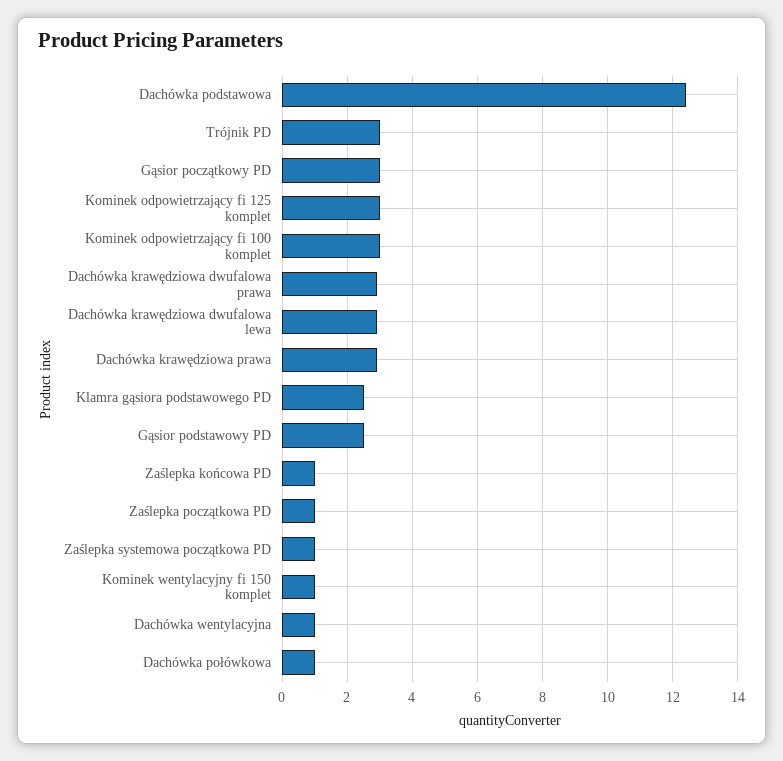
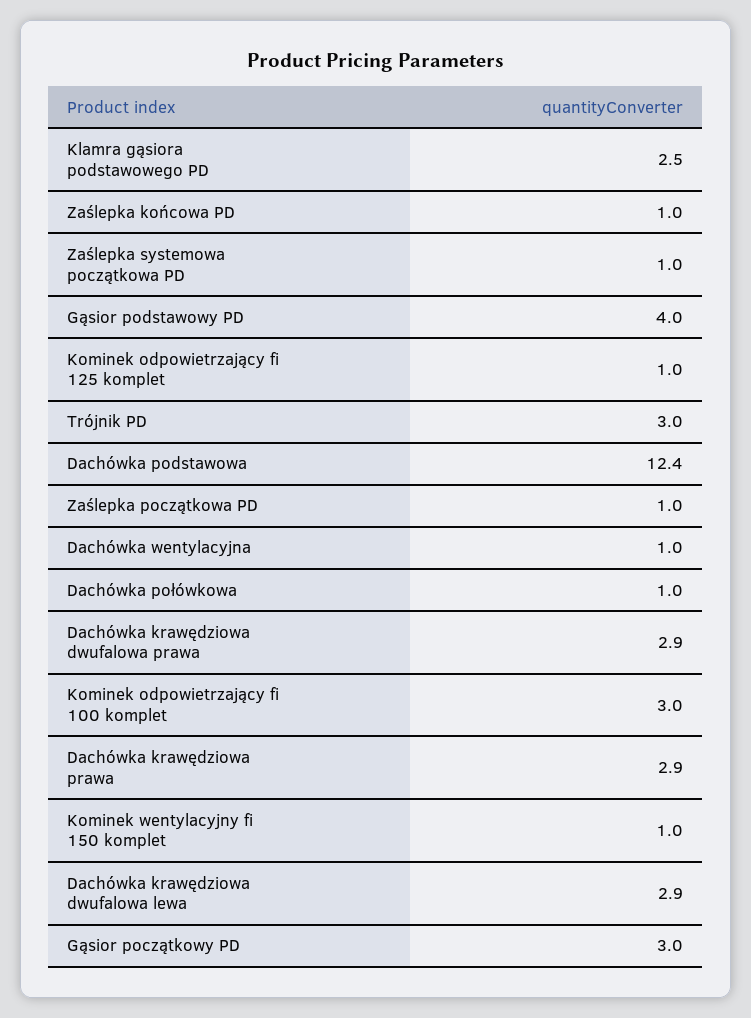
  {
    "Dachówka podstawowa": 12.4,
    "Trójnik PD": 3,
    "Gąsior początkowy PD": 3,
-   "Kominek odpowietrzający fi 125 komplet": 3,
+   "Kominek odpowietrzający fi 125 komplet": 1,
    "Kominek odpowietrzający fi 100 komplet": 3,
    "Dachówka krawędziowa dwufalowa prawa": 2.9,
    "Dachówka krawędziowa dwufalowa lewa": 2.9,
    "Dachówka krawędziowa prawa": 2.9,
    "Klamra gąsiora podstawowego PD": 2.5,
-   "Gąsior podstawowy PD": 2.5,
+   "Gąsior podstawowy PD": 4,
    "Zaślepka końcowa PD": 1,
    "Zaślepka początkowa PD": 1,
    "Zaślepka systemowa początkowa PD": 1,
    "Kominek wentylacyjny fi 150 komplet": 1,
    "Dachówka wentylacyjna": 1,
    "Dachówka połówkowa": 1
  }

